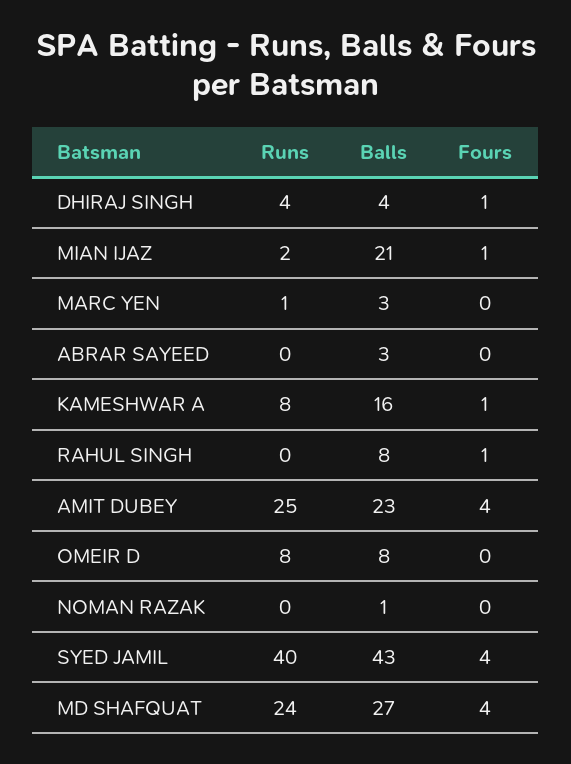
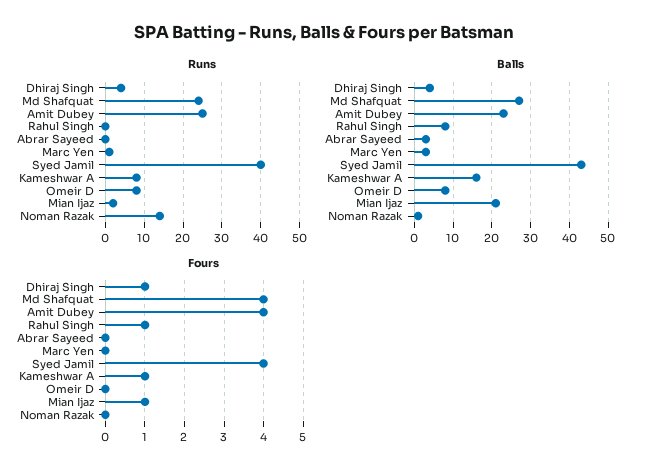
  {
    "Runs": {
      "DHIRAJ SINGH": 4,
      "MIAN IJAZ": 2,
      "MARC YEN": 1,
      "ABRAR SAYEED": 0,
      "KAMESHWAR A": 8,
      "RAHUL SINGH": 0,
      "AMIT DUBEY": 25,
      "OMEIR D": 8,
-     "NOMAN RAZAK": 0,
+     "NOMAN RAZAK": 15,
      "SYED JAMIL": 40,
      "MD SHAFQUAT": 24
    },
    "Balls": {
      "DHIRAJ SINGH": 4,
      "MIAN IJAZ": 21,
      "MARC YEN": 3,
      "ABRAR SAYEED": 3,
      "KAMESHWAR A": 16,
      "RAHUL SINGH": 8,
      "AMIT DUBEY": 23,
      "OMEIR D": 8,
      "NOMAN RAZAK": 1,
      "SYED JAMIL": 43,
      "MD SHAFQUAT": 27
    },
    "Fours": {
      "DHIRAJ SINGH": 1,
      "MIAN IJAZ": 1,
      "MARC YEN": 0,
      "ABRAR SAYEED": 0,
      "KAMESHWAR A": 1,
      "RAHUL SINGH": 1,
      "AMIT DUBEY": 4,
      "OMEIR D": 0,
      "NOMAN RAZAK": 0,
      "SYED JAMIL": 4,
      "MD SHAFQUAT": 4
    }
  }

